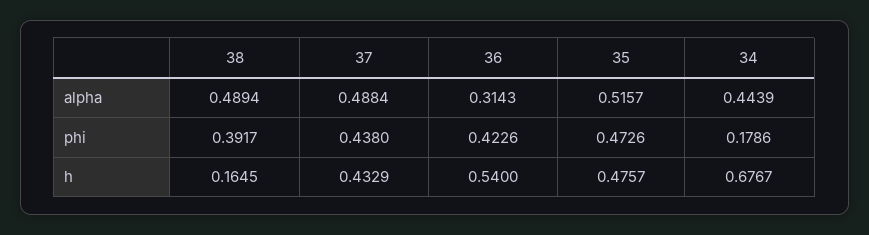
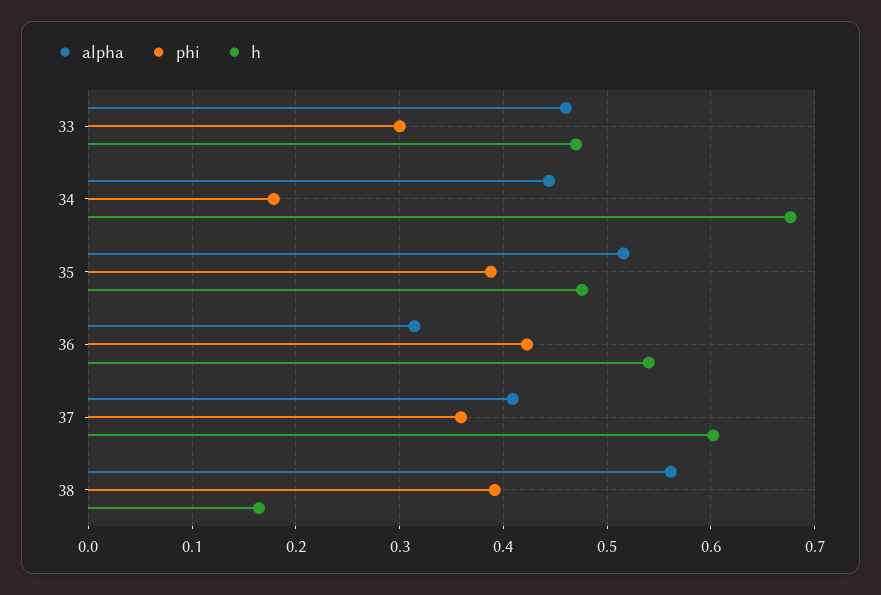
  {
    "alpha": {
-     "38": 0.4894,
+     "38": 0.56,
-     "37": 0.4884,
+     "37": 0.41,
      "36": 0.3143,
      "35": 0.5157,
-     "34": 0.4439
+     "34": 0.4439,
+     "33": 0.46
    },
    "phi": {
      "38": 0.3917,
-     "37": 0.438,
+     "37": 0.36,
      "36": 0.4226,
-     "35": 0.4726,
+     "35": 0.39,
-     "34": 0.1786
+     "34": 0.1786,
+     "33": 0.3
    },
    "h": {
      "38": 0.1645,
-     "37": 0.4329,
+     "37": 0.6,
      "36": 0.54,
      "35": 0.4757,
-     "34": 0.6767
+     "34": 0.6767,
+     "33": 0.47
    }
  }

